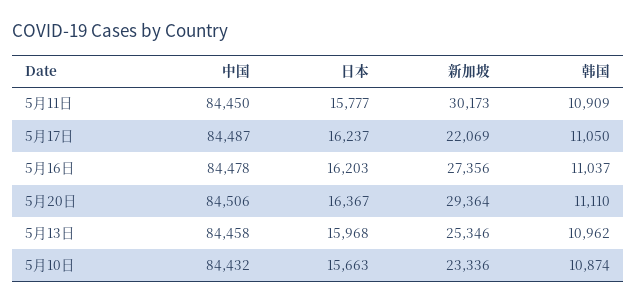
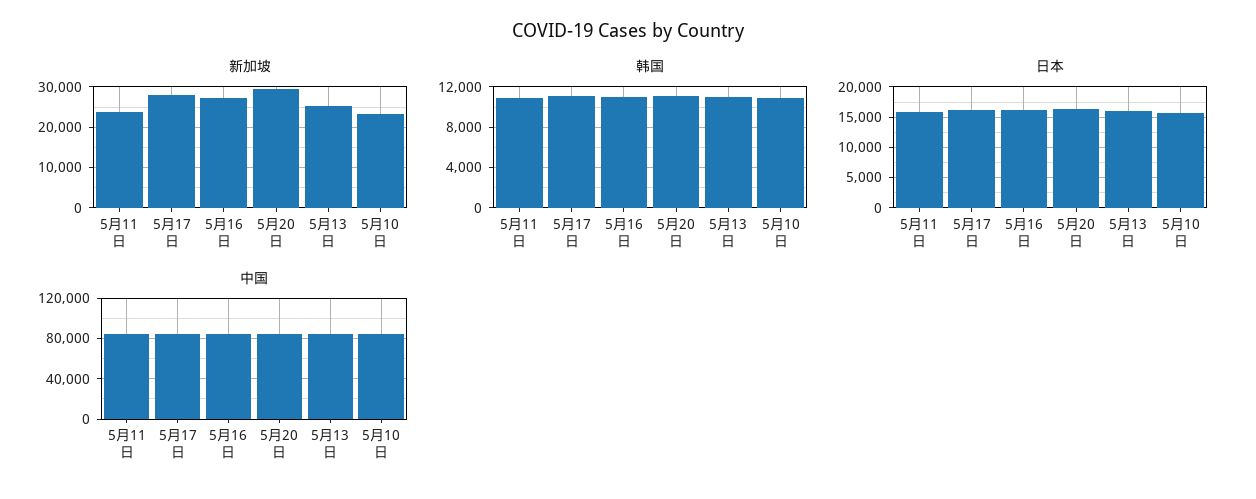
  {
    "中国": {
      "5月11日": 84450,
      "5月17日": 84487,
      "5月16日": 84478,
      "5月20日": 84506,
      "5月13日": 84458,
      "5月10日": 84432
    },
    "日本": {
      "5月11日": 15777,
      "5月17日": 16237,
      "5月16日": 16203,
      "5月20日": 16367,
      "5月13日": 15968,
      "5月10日": 15663
    },
    "新加坡": {
-     "5月11日": 30173,
+     "5月11日": 24000,
-     "5月17日": 22069,
+     "5月17日": 28000,
      "5月16日": 27356,
      "5月20日": 29364,
      "5月13日": 25346,
      "5月10日": 23336
    },
    "韩国": {
      "5月11日": 10909,
      "5月17日": 11050,
      "5月16日": 11037,
      "5月20日": 11110,
      "5月13日": 10962,
      "5月10日": 10874
    }
  }

